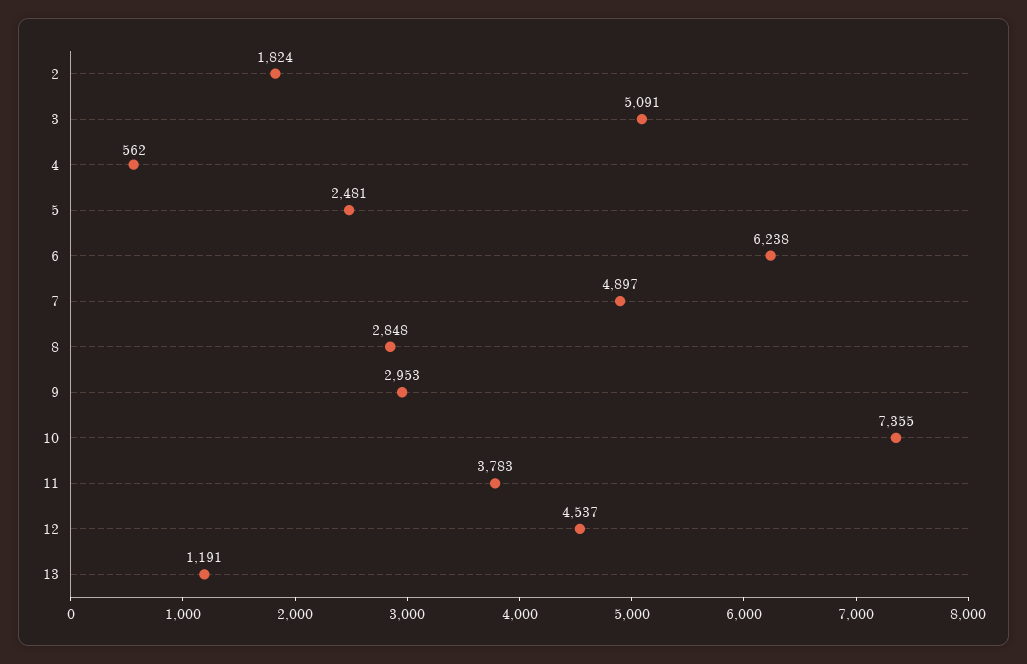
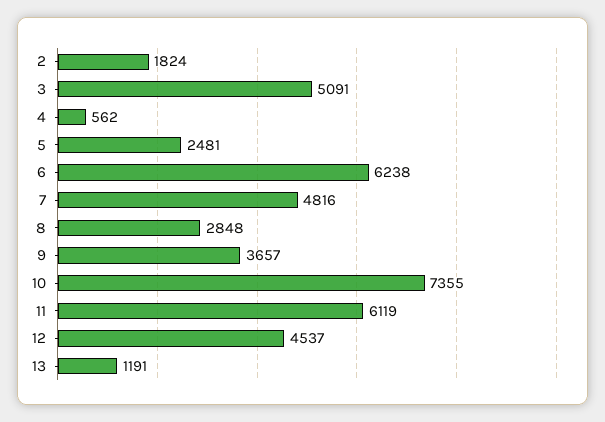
  {
    "2": 1824,
    "3": 5091,
    "4": 562,
    "5": 2481,
    "6": 6238,
-   "7": 4897,
+   "7": 4816,
    "8": 2848,
-   "9": 2953,
+   "9": 3657,
    "10": 7355,
-   "11": 3783,
+   "11": 6119,
    "12": 4537,
    "13": 1191
  }

